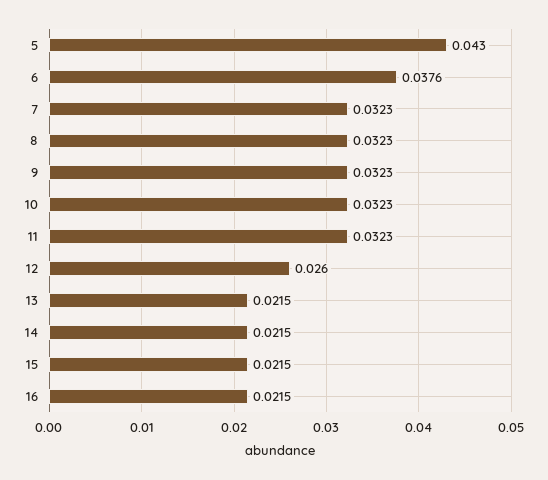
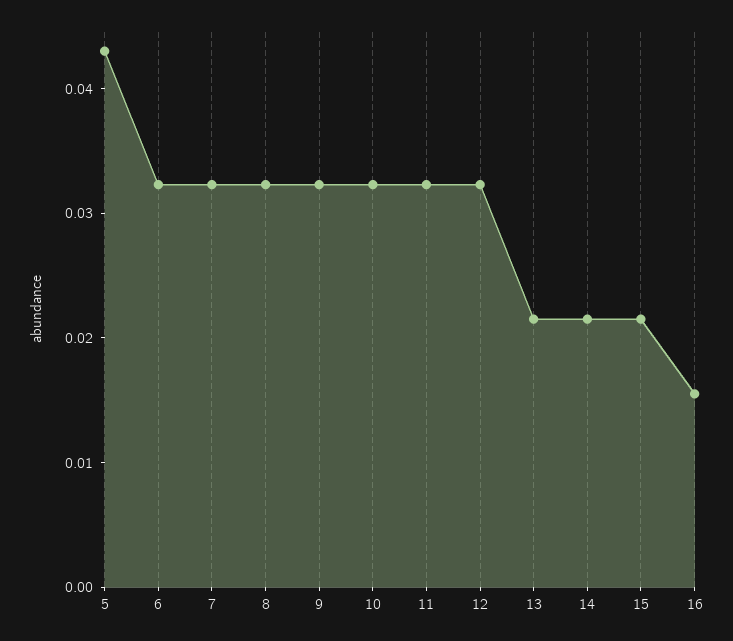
  {
    "5": 0.043,
-   "6": 0.0376,
+   "6": 0.032,
    "7": 0.0323,
    "8": 0.0323,
    "9": 0.0323,
    "10": 0.0323,
    "11": 0.0323,
-   "12": 0.026,
+   "12": 0.032,
    "13": 0.0215,
    "14": 0.0215,
    "15": 0.0215,
-   "16": 0.0215
+   "16": 0.016
  }

